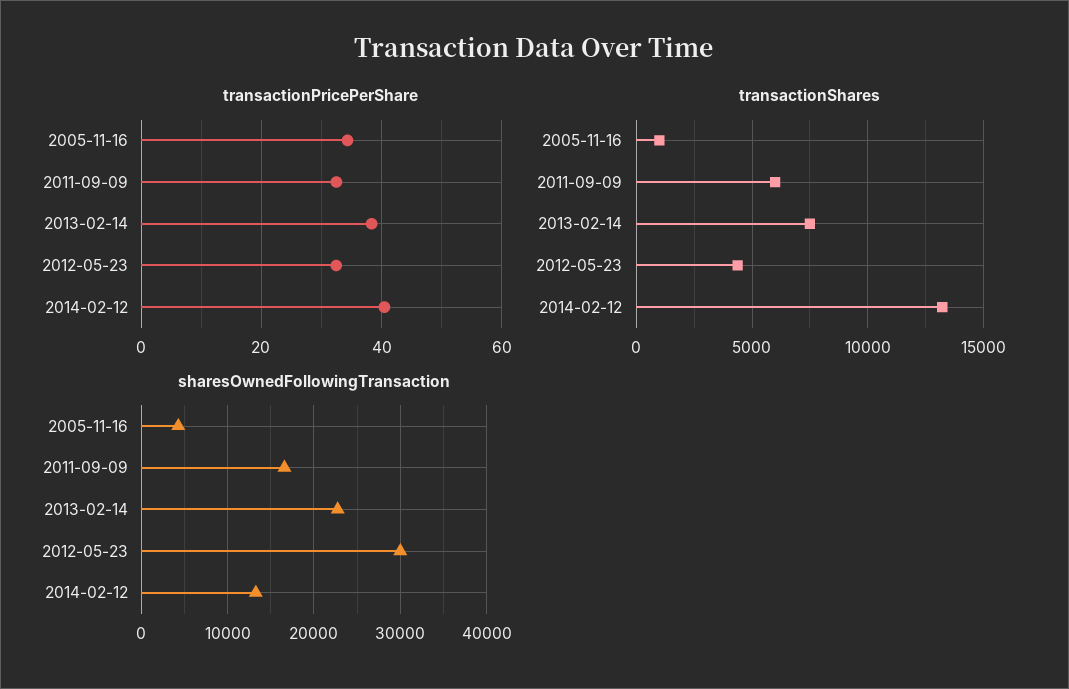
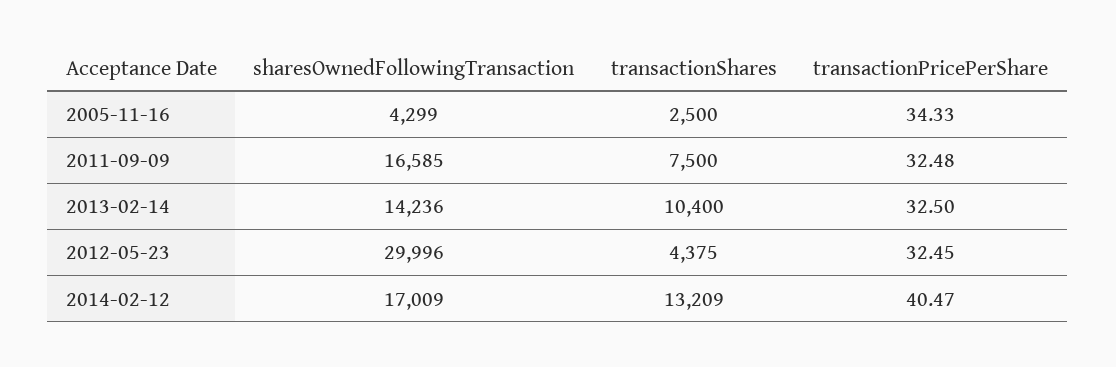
  {
    "transactionPricePerShare": {
      "2005-11-16": 34.33,
      "2011-09-09": 32.48,
-     "2013-02-14": 38,
+     "2013-02-14": 32.5,
      "2012-05-23": 32.45,
      "2014-02-12": 40.47
    },
    "transactionShares": {
-     "2005-11-16": 1000,
+     "2005-11-16": 2500,
-     "2011-09-09": 6000,
+     "2011-09-09": 7500,
-     "2013-02-14": 7500,
+     "2013-02-14": 10400,
      "2012-05-23": 4375,
      "2014-02-12": 13209
    },
    "sharesOwnedFollowingTransaction": {
      "2005-11-16": 4299,
      "2011-09-09": 16585,
-     "2013-02-14": 23000,
+     "2013-02-14": 14236,
      "2012-05-23": 29996,
-     "2014-02-12": 13000
+     "2014-02-12": 17009
    }
  }

